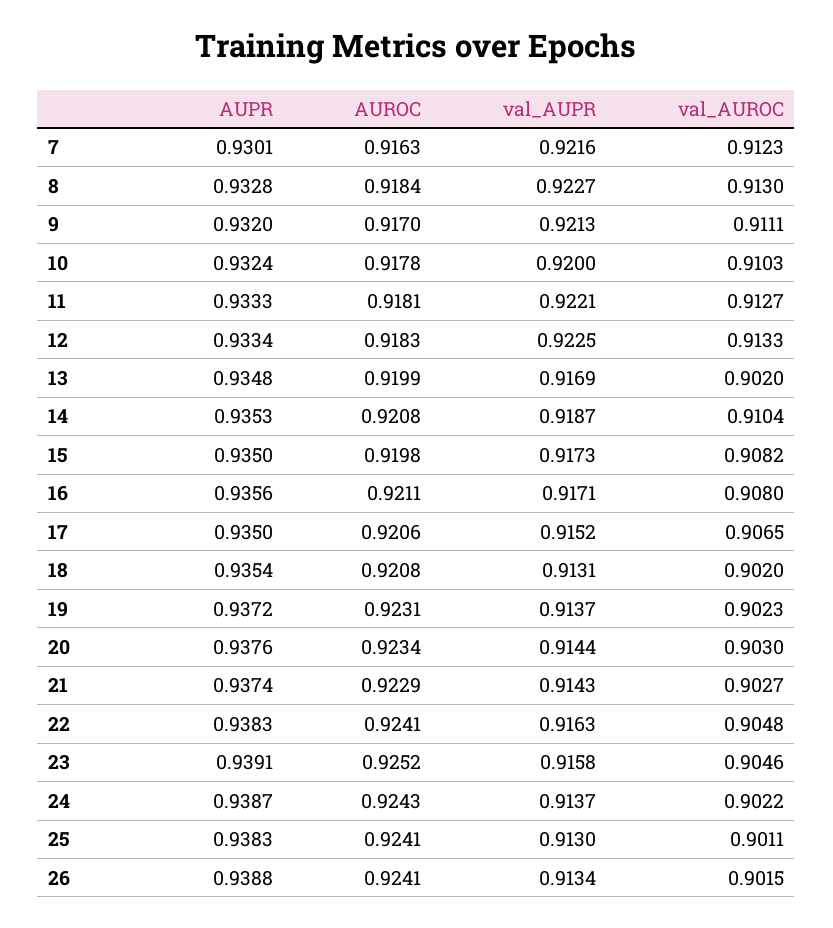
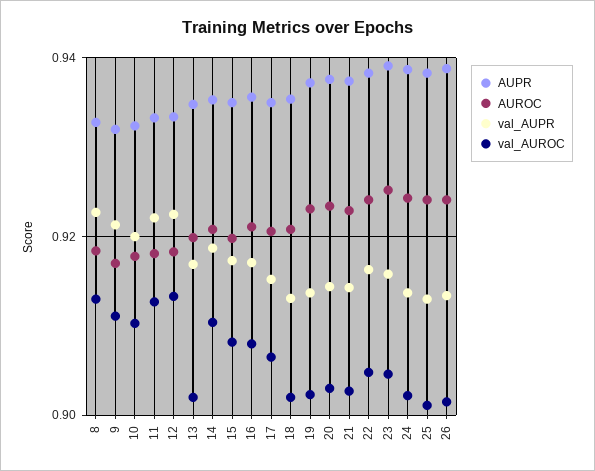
  {
    "AUPR": {
-     "7": 0.9301,
      "8": 0.9328,
      "9": 0.932,
      "10": 0.9324,
      "11": 0.9333,
      "12": 0.9334,
      "13": 0.9348,
      "14": 0.9353,
      "15": 0.935,
      "16": 0.9356,
      "17": 0.935,
      "18": 0.9354,
      "19": 0.9372,
      "20": 0.9376,
      "21": 0.9374,
      "22": 0.9383,
      "23": 0.9391,
      "24": 0.9387,
      "25": 0.9383,
      "26": 0.9388
    },
    "AUROC": {
-     "7": 0.9163,
      "8": 0.9184,
      "9": 0.917,
      "10": 0.9178,
      "11": 0.9181,
      "12": 0.9183,
      "13": 0.9199,
      "14": 0.9208,
      "15": 0.9198,
      "16": 0.9211,
      "17": 0.9206,
      "18": 0.9208,
      "19": 0.9231,
      "20": 0.9234,
      "21": 0.9229,
      "22": 0.9241,
      "23": 0.9252,
      "24": 0.9243,
      "25": 0.9241,
      "26": 0.9241
    },
    "val_AUPR": {
-     "7": 0.9216,
      "8": 0.9227,
      "9": 0.9213,
      "10": 0.92,
      "11": 0.9221,
      "12": 0.9225,
      "13": 0.9169,
      "14": 0.9187,
      "15": 0.9173,
      "16": 0.9171,
      "17": 0.9152,
      "18": 0.9131,
      "19": 0.9137,
      "20": 0.9144,
      "21": 0.9143,
      "22": 0.9163,
      "23": 0.9158,
      "24": 0.9137,
      "25": 0.913,
      "26": 0.9134
    },
    "val_AUROC": {
-     "7": 0.9123,
      "8": 0.913,
      "9": 0.9111,
      "10": 0.9103,
      "11": 0.9127,
      "12": 0.9133,
      "13": 0.902,
      "14": 0.9104,
      "15": 0.9082,
      "16": 0.908,
      "17": 0.9065,
      "18": 0.902,
      "19": 0.9023,
      "20": 0.903,
      "21": 0.9027,
      "22": 0.9048,
      "23": 0.9046,
      "24": 0.9022,
      "25": 0.9011,
      "26": 0.9015
    }
  }

